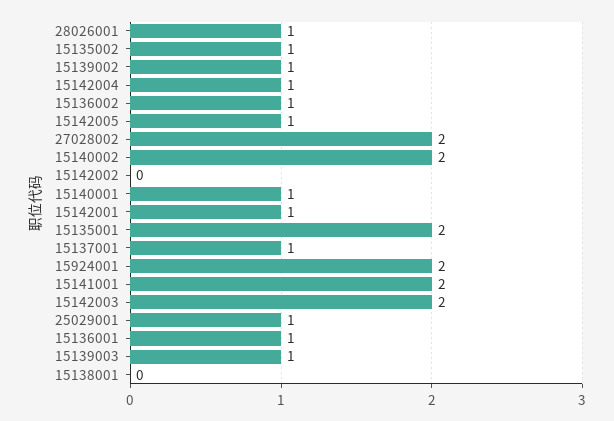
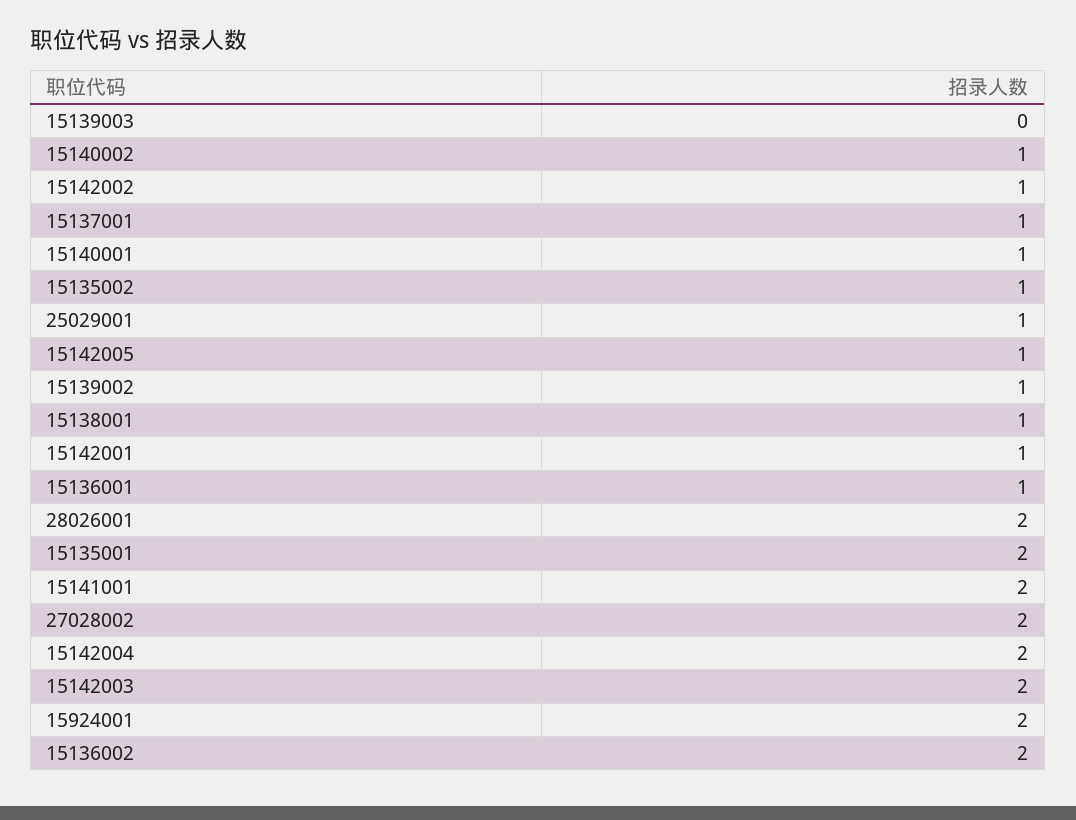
  {
-   "28026001": 1,
+   "28026001": 2,
    "15135002": 1,
    "15139002": 1,
-   "15142004": 1,
+   "15142004": 2,
-   "15136002": 1,
+   "15136002": 2,
    "15142005": 1,
    "27028002": 2,
-   "15140002": 2,
+   "15140002": 1,
-   "15142002": 0,
+   "15142002": 1,
    "15140001": 1,
    "15142001": 1,
    "15135001": 2,
    "15137001": 1,
    "15924001": 2,
    "15141001": 2,
    "15142003": 2,
    "25029001": 1,
    "15136001": 1,
-   "15139003": 1,
+   "15139003": 0,
-   "15138001": 0
+   "15138001": 1
  }

